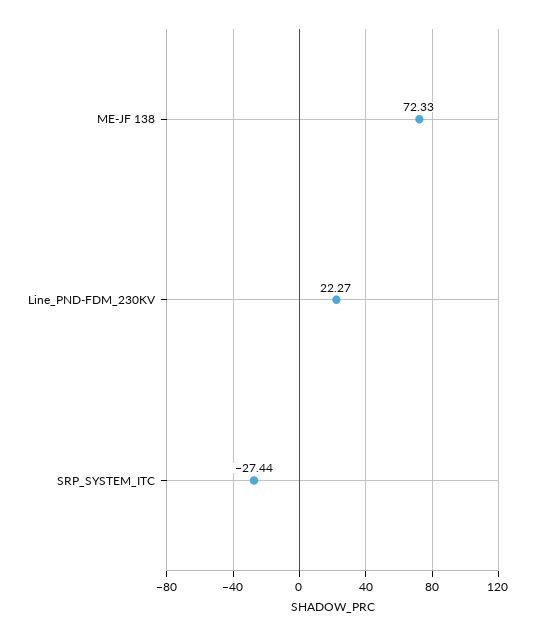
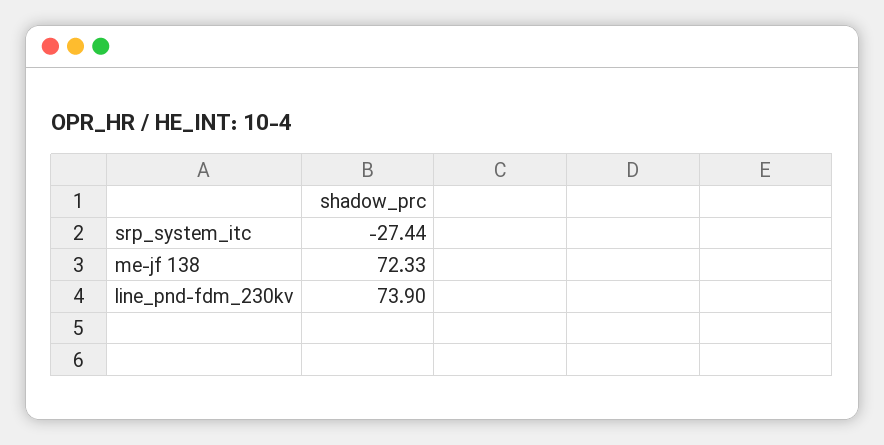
  {
    "ME-JF 138": 72.33,
-   "Line_PND-FDM_230KV": 22.27,
+   "Line_PND-FDM_230KV": 73.9,
    "SRP_SYSTEM_ITC": -27.44
  }

